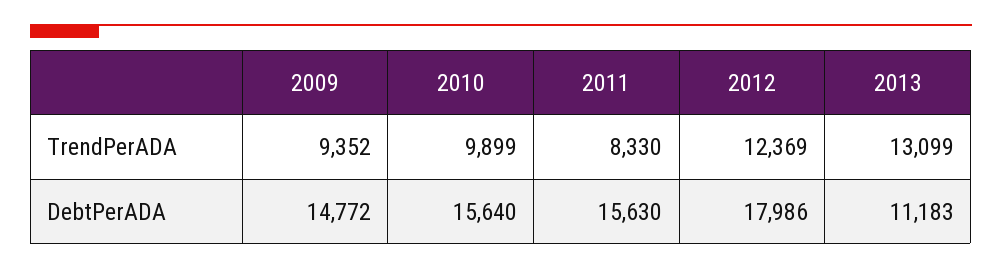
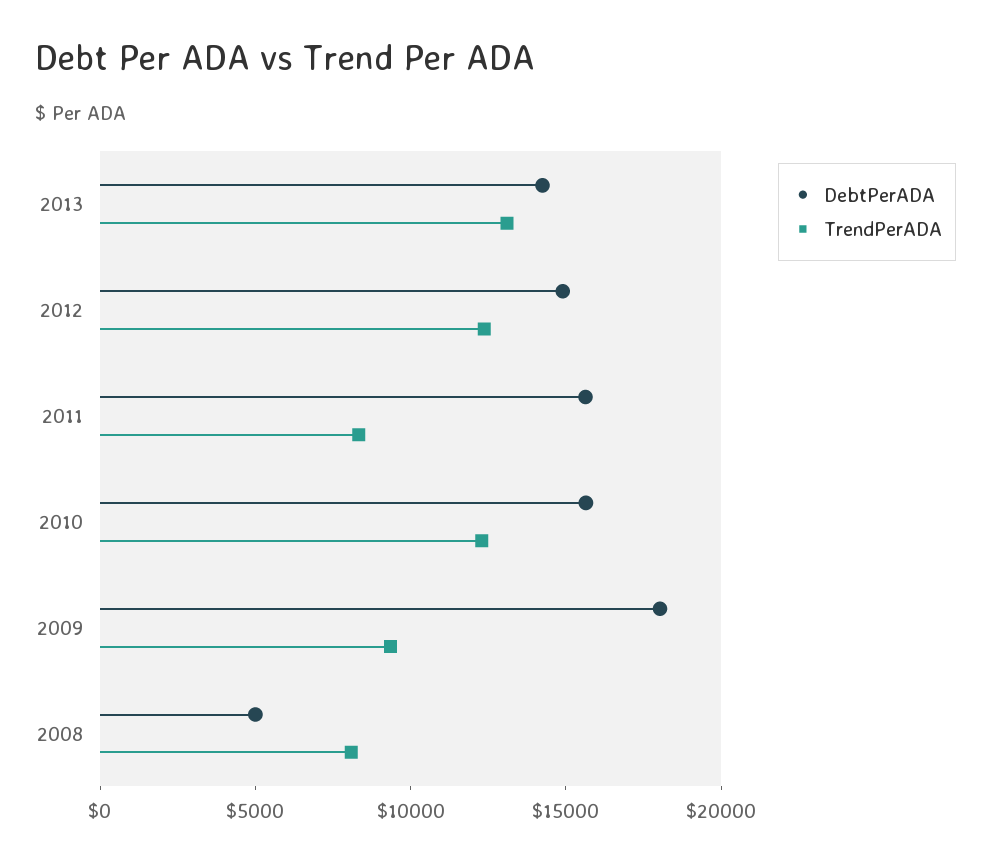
  {
    "TrendPerADA": {
      "2009": 9352,
-     "2010": 9899,
+     "2010": 12000,
      "2011": 8330,
      "2012": 12369,
-     "2013": 13099
+     "2013": 13099,
+     "2008": 8000
    },
    "DebtPerADA": {
-     "2009": 14772,
+     "2009": 18000,
      "2010": 15640,
      "2011": 15630,
-     "2012": 17986,
+     "2012": 15000,
-     "2013": 11183
+     "2013": 14000,
+     "2008": 5000
    }
  }

